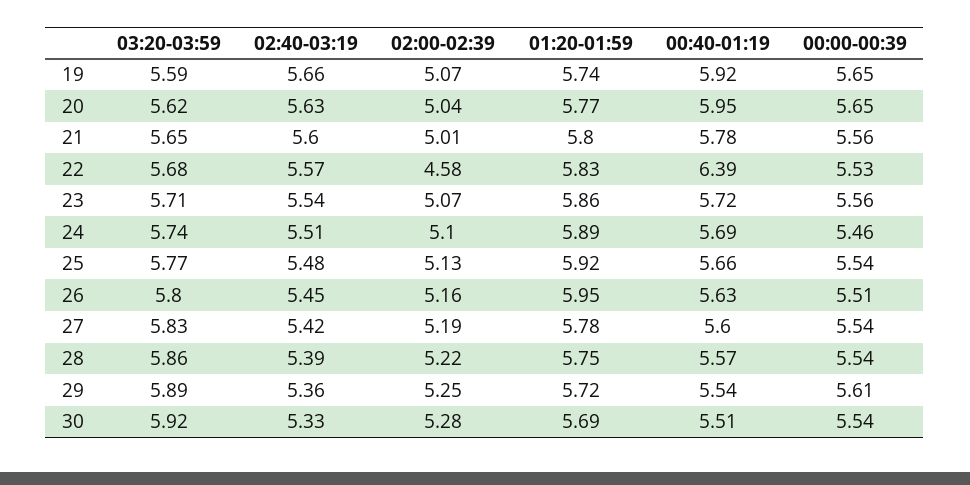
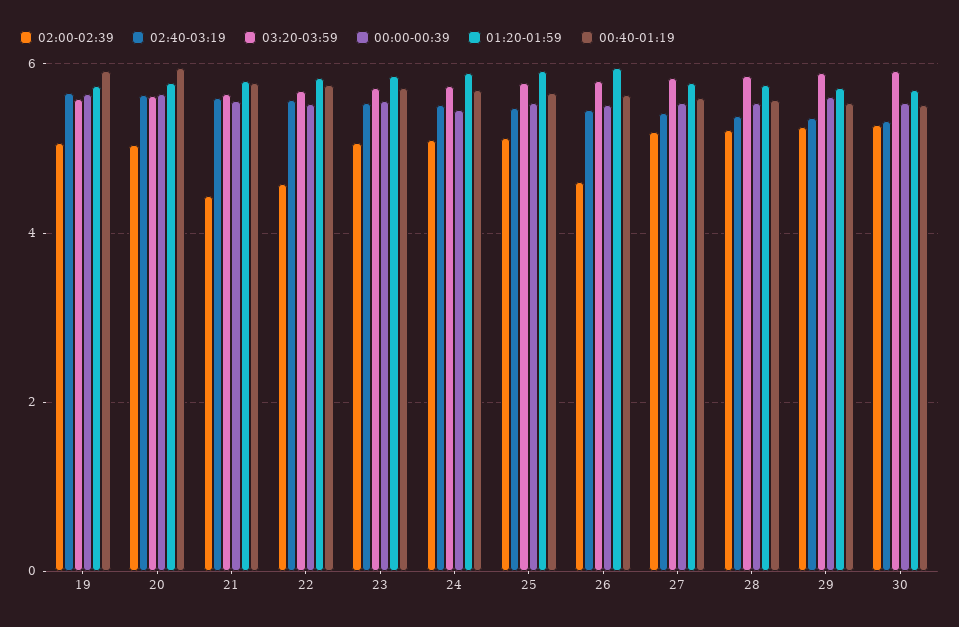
  {
    "03:20-03:59": {
      "19": 5.59,
      "20": 5.62,
      "21": 5.65,
      "22": 5.68,
      "23": 5.71,
      "24": 5.74,
      "25": 5.77,
      "26": 5.8,
      "27": 5.83,
      "28": 5.86,
      "29": 5.89,
      "30": 5.92
    },
    "02:40-03:19": {
      "19": 5.66,
      "20": 5.63,
      "21": 5.6,
      "22": 5.57,
      "23": 5.54,
      "24": 5.51,
      "25": 5.48,
      "26": 5.45,
      "27": 5.42,
      "28": 5.39,
      "29": 5.36,
      "30": 5.33
    },
    "02:00-02:39": {
      "19": 5.07,
      "20": 5.04,
-     "21": 5.01,
+     "21": 4.4,
      "22": 4.58,
      "23": 5.07,
      "24": 5.1,
      "25": 5.13,
-     "26": 5.16,
+     "26": 4.6,
      "27": 5.19,
      "28": 5.22,
      "29": 5.25,
      "30": 5.28
    },
    "01:20-01:59": {
      "19": 5.74,
      "20": 5.77,
      "21": 5.8,
      "22": 5.83,
      "23": 5.86,
      "24": 5.89,
      "25": 5.92,
      "26": 5.95,
      "27": 5.78,
      "28": 5.75,
      "29": 5.72,
      "30": 5.69
    },
    "00:40-01:19": {
      "19": 5.92,
      "20": 5.95,
      "21": 5.78,
-     "22": 6.39,
+     "22": 5.8,
      "23": 5.72,
      "24": 5.69,
      "25": 5.66,
      "26": 5.63,
      "27": 5.6,
      "28": 5.57,
      "29": 5.54,
      "30": 5.51
    },
    "00:00-00:39": {
      "19": 5.65,
      "20": 5.65,
      "21": 5.56,
      "22": 5.53,
      "23": 5.56,
      "24": 5.46,
      "25": 5.54,
      "26": 5.51,
      "27": 5.54,
      "28": 5.54,
      "29": 5.61,
      "30": 5.54
    }
  }

